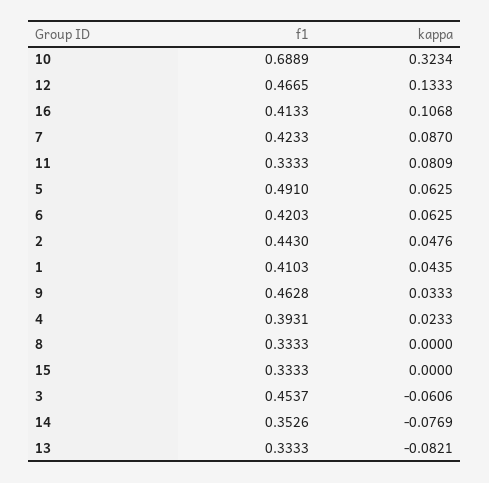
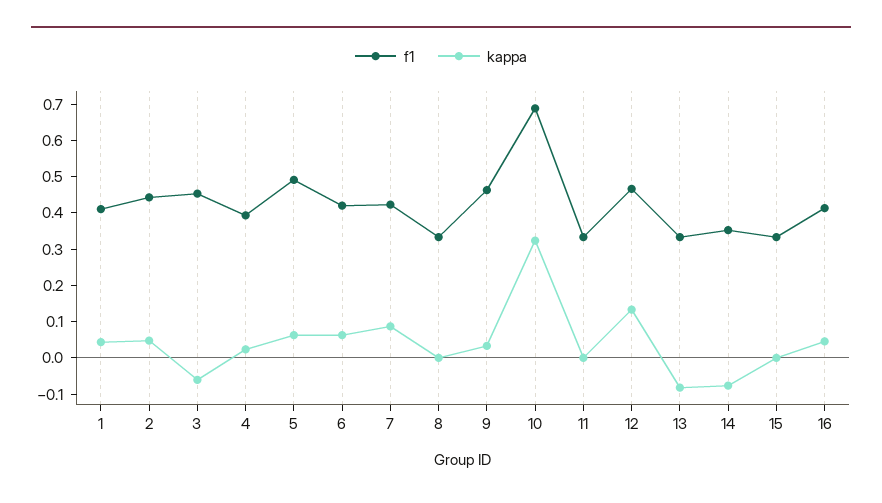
  {
    "f1": {
      "10": 0.6889,
      "12": 0.4665,
      "16": 0.4133,
      "7": 0.4233,
      "11": 0.3333,
      "5": 0.491,
      "6": 0.4203,
      "2": 0.443,
      "1": 0.4103,
      "9": 0.4628,
      "4": 0.3931,
      "8": 0.3333,
      "15": 0.3333,
      "3": 0.4537,
      "14": 0.3526,
      "13": 0.3333
    },
    "kappa": {
      "10": 0.3234,
      "12": 0.1333,
-     "16": 0.1068,
+     "16": 0.05,
      "7": 0.087,
-     "11": 0.0809,
+     "11": 0,
      "5": 0.0625,
      "6": 0.0625,
      "2": 0.0476,
      "1": 0.0435,
      "9": 0.0333,
      "4": 0.0233,
      "8": 0,
      "15": 0,
      "3": -0.0606,
      "14": -0.0769,
      "13": -0.0821
    }
  }

